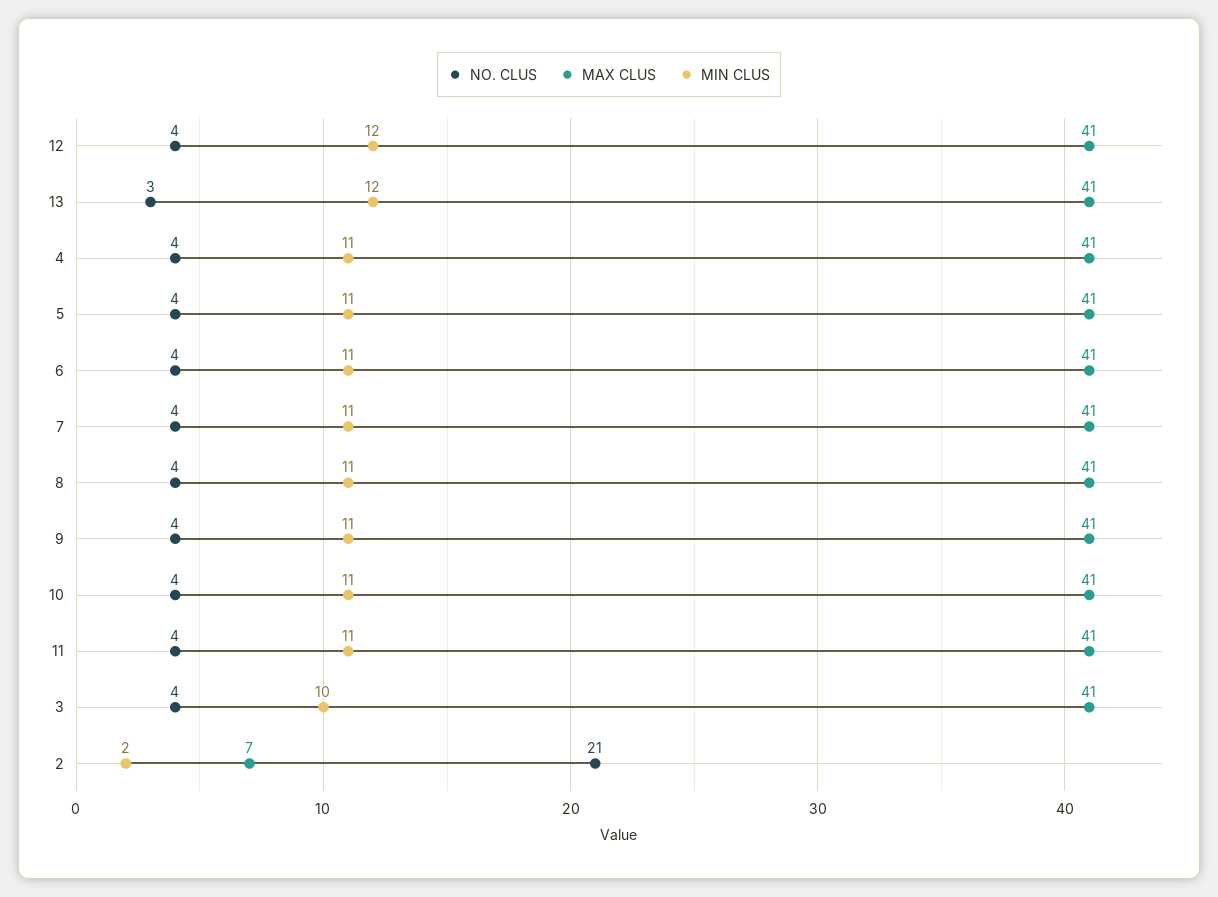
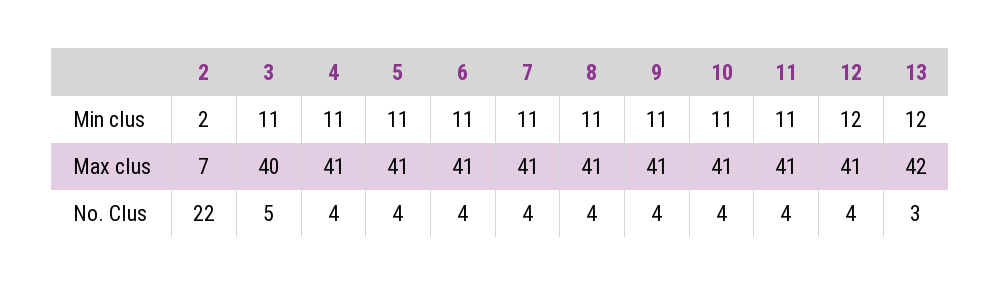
  {
    "NO. CLUS": {
      "12": 4,
      "13": 3,
      "4": 4,
      "5": 4,
      "6": 4,
      "7": 4,
      "8": 4,
      "9": 4,
      "10": 4,
      "11": 4,
-     "3": 4,
+     "3": 5,
-     "2": 21
+     "2": 22
    },
    "MAX CLUS": {
      "12": 41,
-     "13": 41,
+     "13": 42,
      "4": 41,
      "5": 41,
      "6": 41,
      "7": 41,
      "8": 41,
      "9": 41,
      "10": 41,
      "11": 41,
-     "3": 41,
+     "3": 40,
      "2": 7
    },
    "MIN CLUS": {
      "12": 12,
      "13": 12,
      "4": 11,
      "5": 11,
      "6": 11,
      "7": 11,
      "8": 11,
      "9": 11,
      "10": 11,
      "11": 11,
-     "3": 10,
+     "3": 11,
      "2": 2
    }
  }

